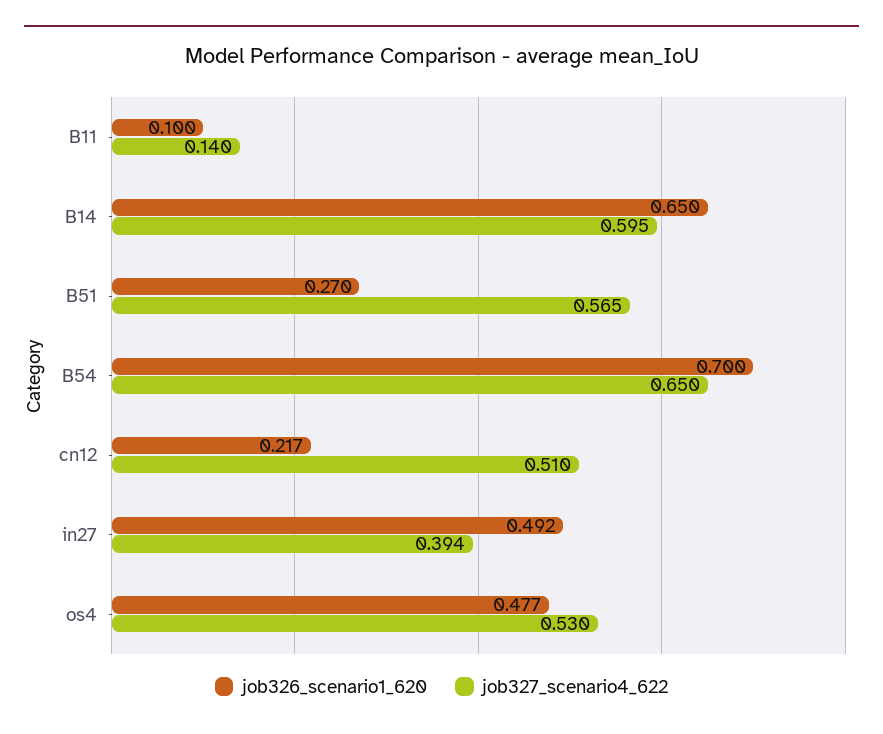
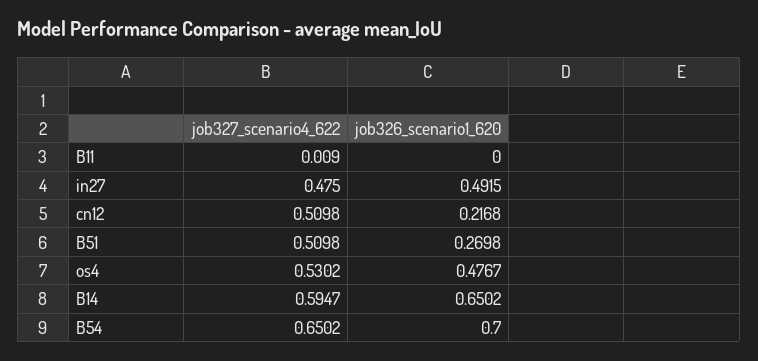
  {
    "job326_scenario1_620": {
-     "B11": 0.1,
+     "B11": 0,
      "B14": 0.6502,
      "B51": 0.2698,
      "B54": 0.7,
      "cn12": 0.2168,
      "in27": 0.4915,
      "os4": 0.4767
    },
    "job327_scenario4_622": {
-     "B11": 0.14,
+     "B11": 0.009,
      "B14": 0.5947,
-     "B51": 0.565,
+     "B51": 0.5098,
      "B54": 0.6502,
      "cn12": 0.5098,
-     "in27": 0.394,
+     "in27": 0.475,
      "os4": 0.5302
    }
  }

